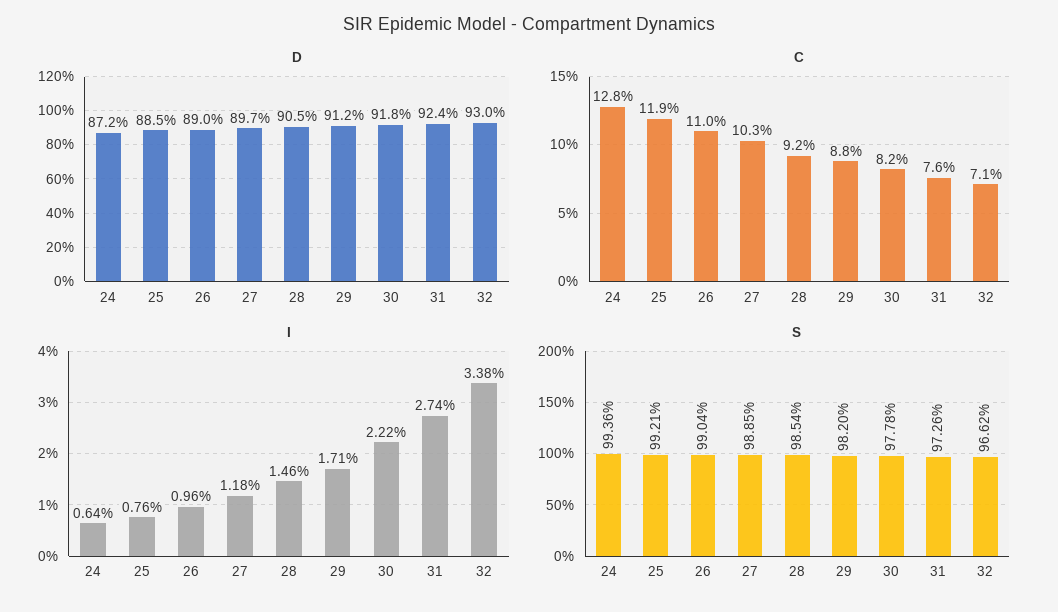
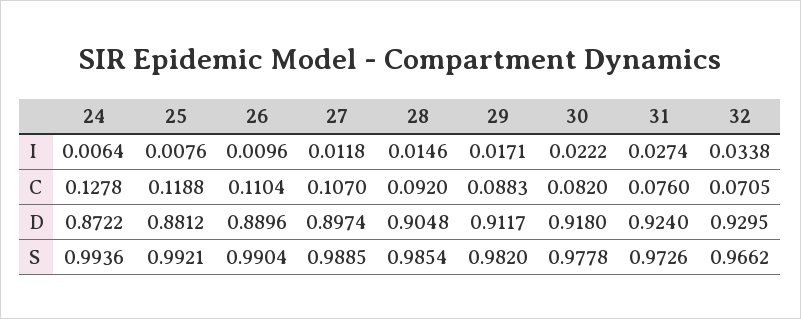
  {
    "D": {
      "24": 0.8722,
-     "25": 0.885,
+     "25": 0.8812,
      "26": 0.8896,
      "27": 0.8974,
      "28": 0.9048,
      "29": 0.9117,
      "30": 0.918,
      "31": 0.924,
      "32": 0.9295
    },
    "C": {
      "24": 0.1278,
      "25": 0.1188,
      "26": 0.1104,
-     "27": 0.103,
+     "27": 0.107,
      "28": 0.092,
      "29": 0.0883,
      "30": 0.082,
      "31": 0.076,
      "32": 0.0705
    },
    "I": {
      "24": 0.0064,
      "25": 0.0076,
      "26": 0.0096,
      "27": 0.0118,
      "28": 0.0146,
      "29": 0.0171,
      "30": 0.0222,
      "31": 0.0274,
      "32": 0.0338
    },
    "S": {
      "24": 0.9936,
      "25": 0.9921,
      "26": 0.9904,
      "27": 0.9885,
      "28": 0.9854,
      "29": 0.982,
      "30": 0.9778,
      "31": 0.9726,
      "32": 0.9662
    }
  }

